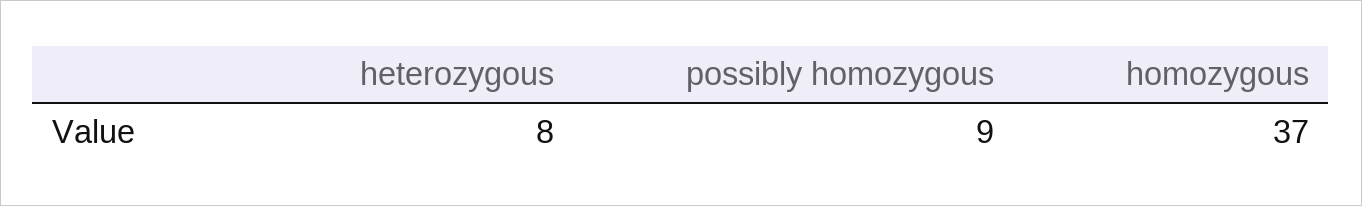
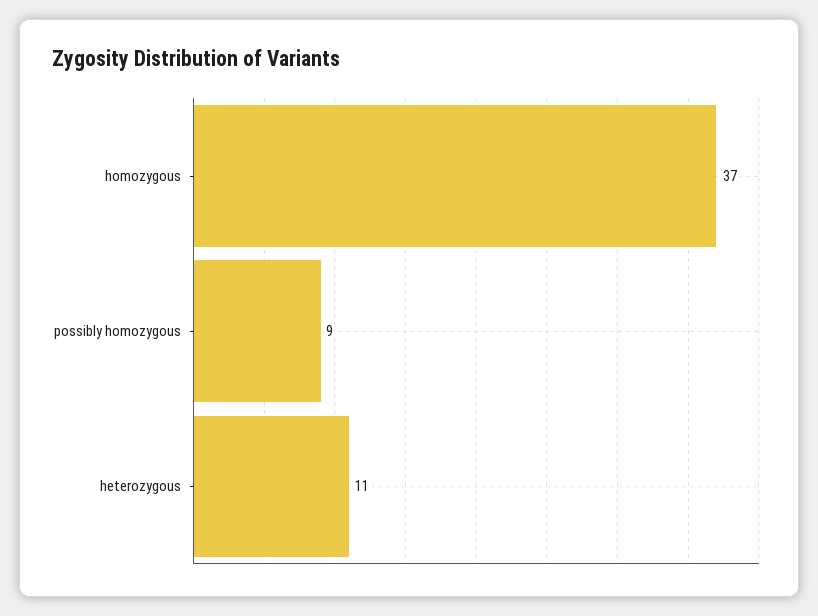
  {
-   "heterozygous": 8,
+   "heterozygous": 11,
    "possibly homozygous": 9,
    "homozygous": 37
  }

